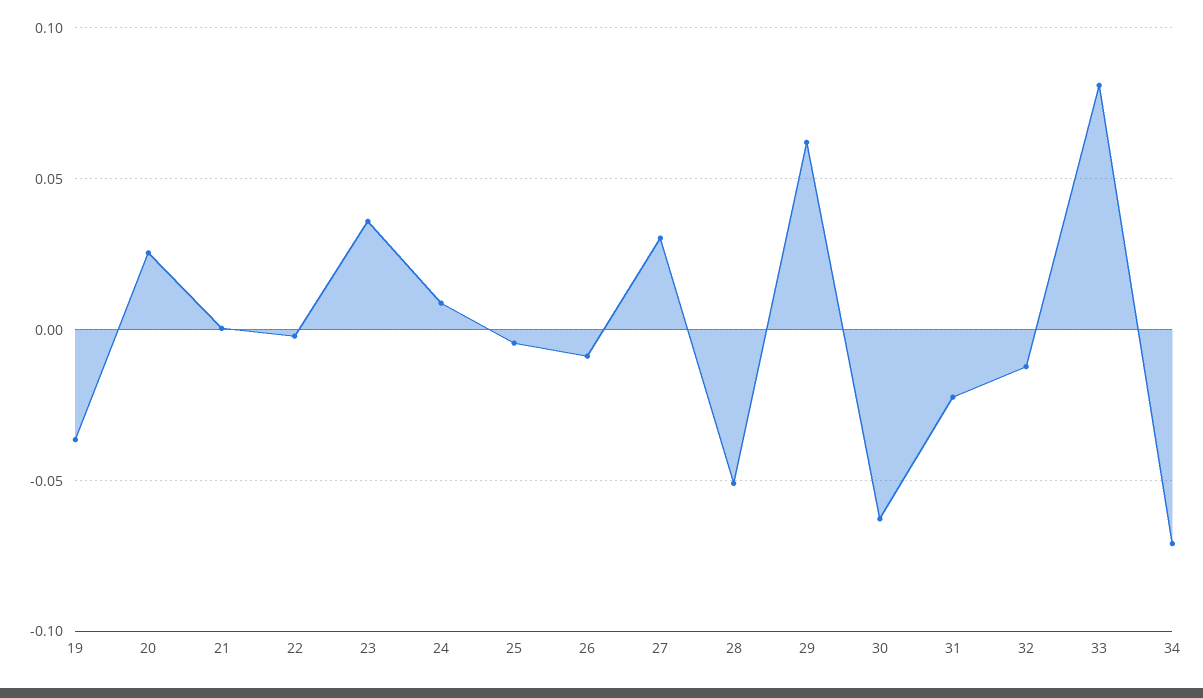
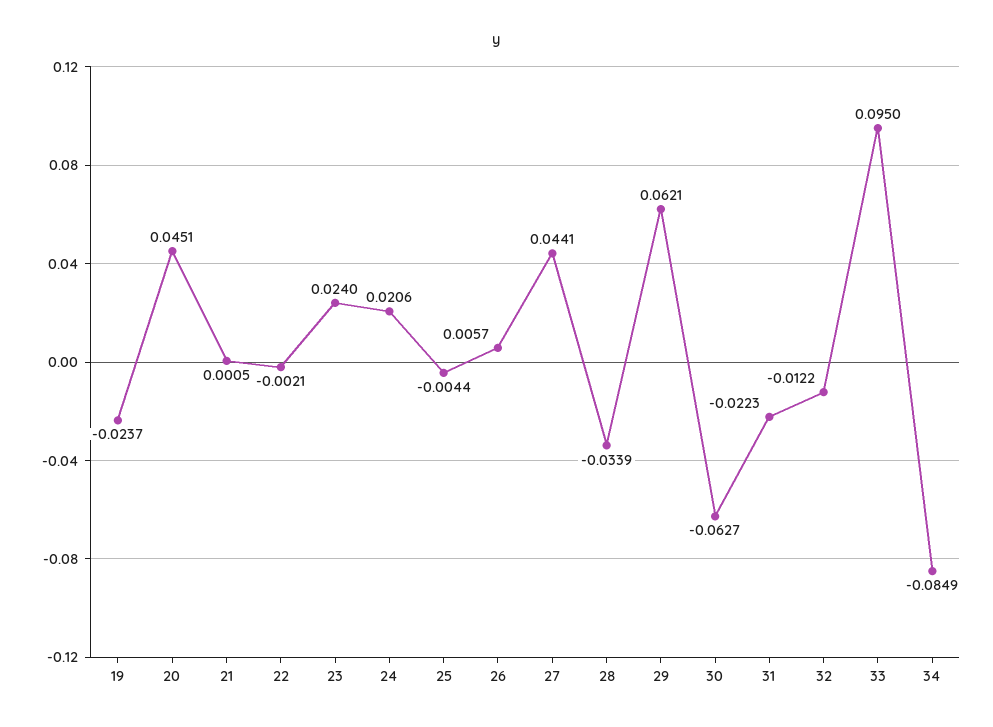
  {
-   "19": -0.035,
+   "19": -0.0237,
-   "20": 0.025,
+   "20": 0.0451,
    "21": 0.0005,
    "22": -0.0021,
-   "23": 0.035,
+   "23": 0.024,
-   "24": 0.01,
+   "24": 0.0206,
    "25": -0.0044,
-   "26": -0.01,
+   "26": 0.0057,
-   "27": 0.03,
+   "27": 0.0441,
-   "28": -0.05,
+   "28": -0.0339,
    "29": 0.0621,
    "30": -0.0627,
    "31": -0.0223,
    "32": -0.0122,
-   "33": 0.08,
+   "33": 0.095,
-   "34": -0.07
+   "34": -0.0849
  }

